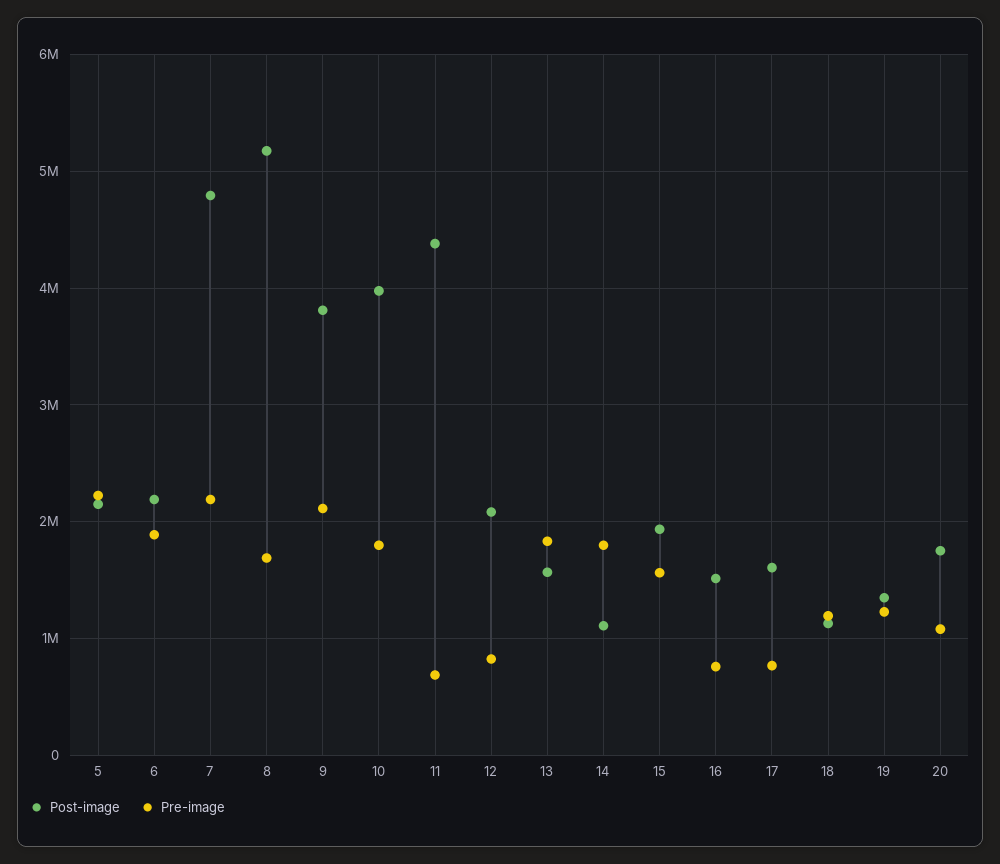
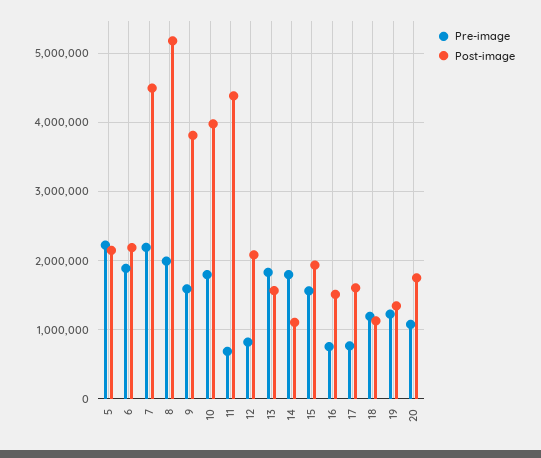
  {
    "Post-image": {
      "5": 2100000,
      "6": 2200000,
-     "7": 4800000,
+     "7": 4500000,
      "8": 5200000,
      "9": 3800000,
      "10": 4000000,
      "11": 4400000,
      "12": 2100000,
      "13": 1600000,
      "14": 1100000,
      "15": 1900000,
      "16": 1500000,
      "17": 1600000,
      "18": 1100000,
      "19": 1300000,
      "20": 1800000
    },
    "Pre-image": {
      "5": 2200000,
      "6": 1900000,
      "7": 2200000,
-     "8": 1700000,
+     "8": 2000000,
-     "9": 2100000,
+     "9": 1600000,
      "10": 1800000,
      "11": 700000,
      "12": 800000,
      "13": 1800000,
      "14": 1800000,
      "15": 1600000,
      "16": 800000,
      "17": 800000,
      "18": 1200000,
      "19": 1200000,
      "20": 1100000
    }
  }

